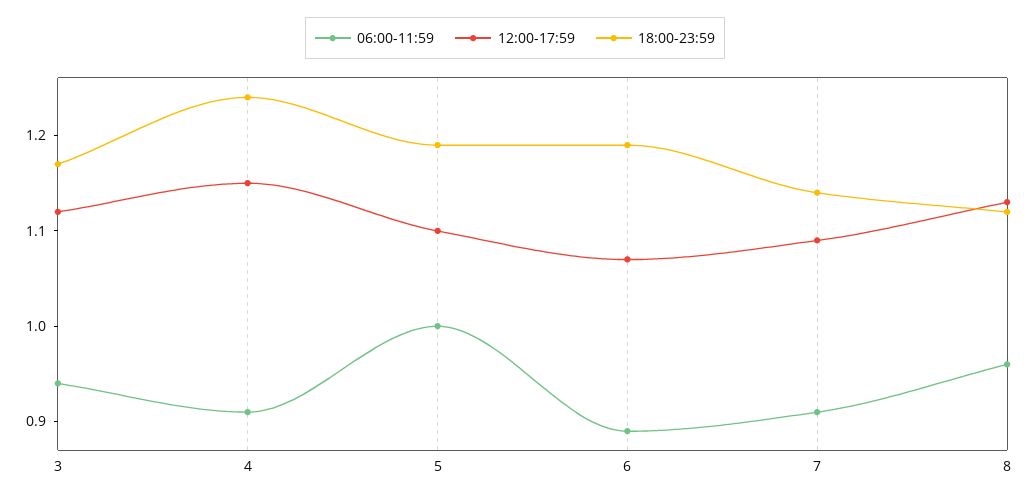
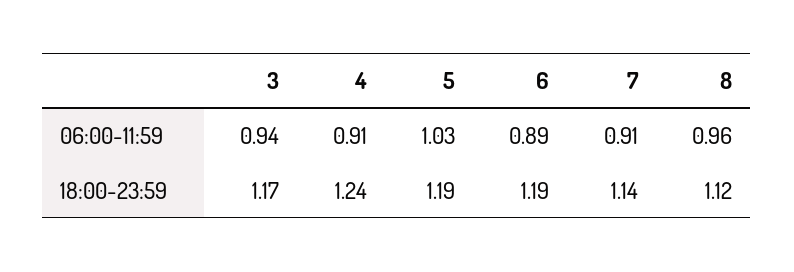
  {
    "06:00-11:59": {
      "3": 0.94,
      "4": 0.91,
-     "5": 1,
+     "5": 1.03,
      "6": 0.89,
      "7": 0.91,
      "8": 0.96
    },
-   "12:00-17:59": {
-     "3": 1.12,
-     "4": 1.15,
-     "5": 1.1,
-     "6": 1.07,
-     "7": 1.09,
-     "8": 1.13
-   },
    "18:00-23:59": {
      "3": 1.17,
      "4": 1.24,
      "5": 1.19,
      "6": 1.19,
      "7": 1.14,
      "8": 1.12
    }
  }

